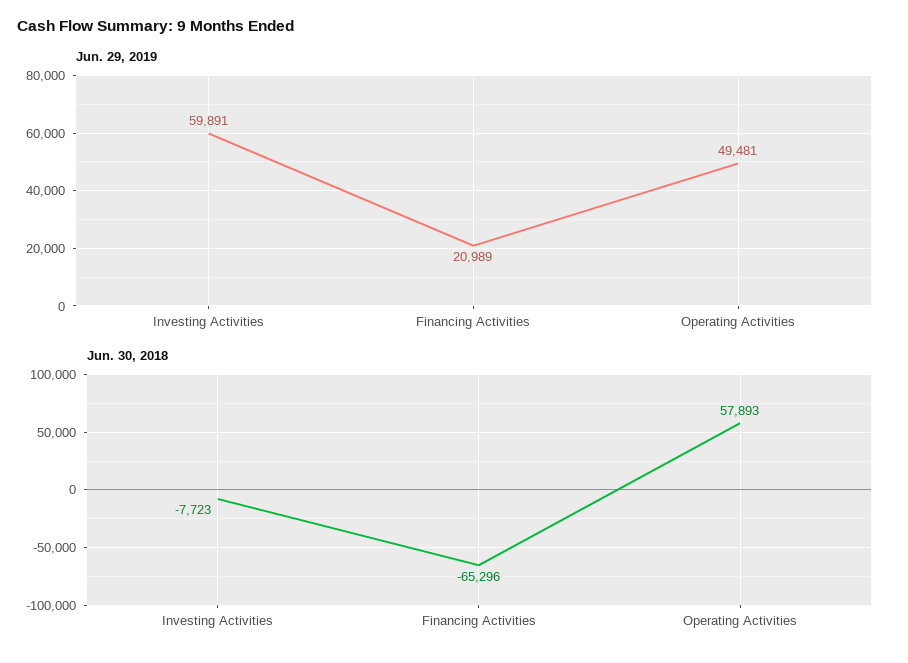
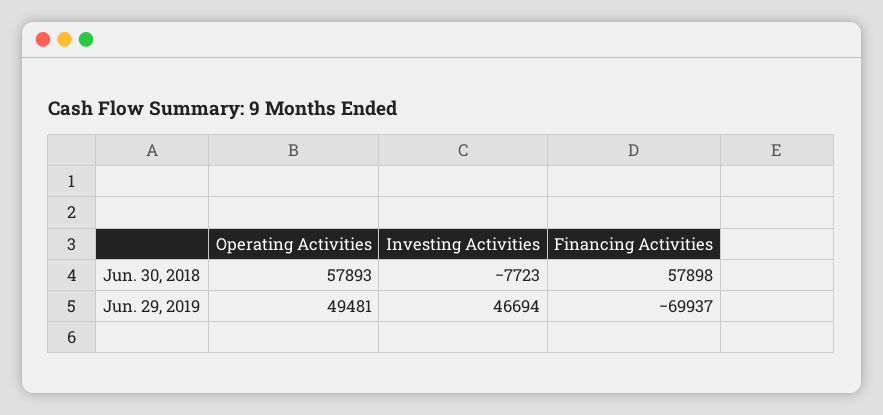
  {
    "Jun. 29, 2019": {
-     "Investing Activities": 59891,
+     "Investing Activities": 46694,
-     "Financing Activities": 20989,
+     "Financing Activities": -69937,
      "Operating Activities": 49481
    },
    "Jun. 30, 2018": {
      "Investing Activities": -7723,
-     "Financing Activities": -65296,
+     "Financing Activities": 57898,
      "Operating Activities": 57893
    }
  }

